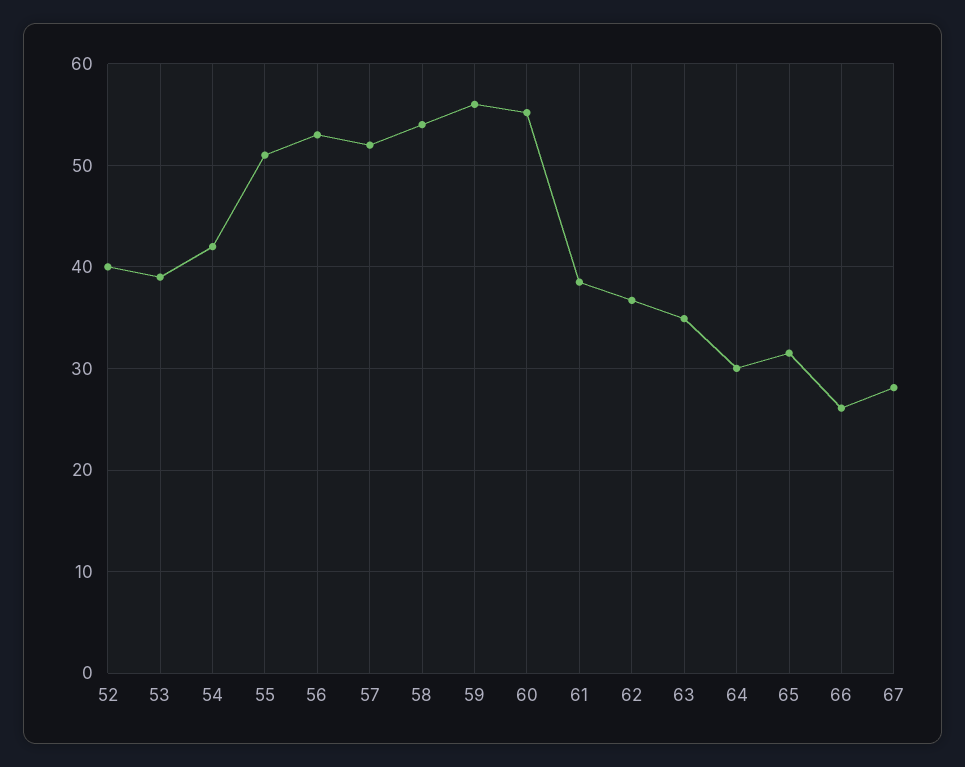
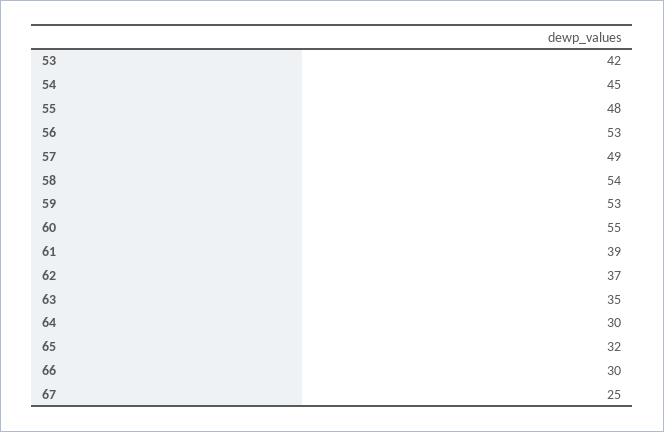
  {
-   "52": 40,
-   "53": 39,
+   "53": 42,
-   "54": 42,
+   "54": 45,
-   "55": 51,
+   "55": 48,
    "56": 53,
-   "57": 52,
+   "57": 49,
    "58": 54,
-   "59": 56,
+   "59": 53,
    "60": 55,
    "61": 39,
    "62": 37,
    "63": 35,
    "64": 30,
    "65": 32,
-   "66": 26,
+   "66": 30,
-   "67": 28
+   "67": 25
  }

